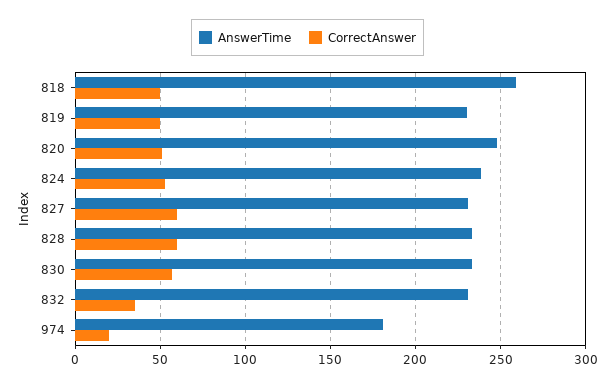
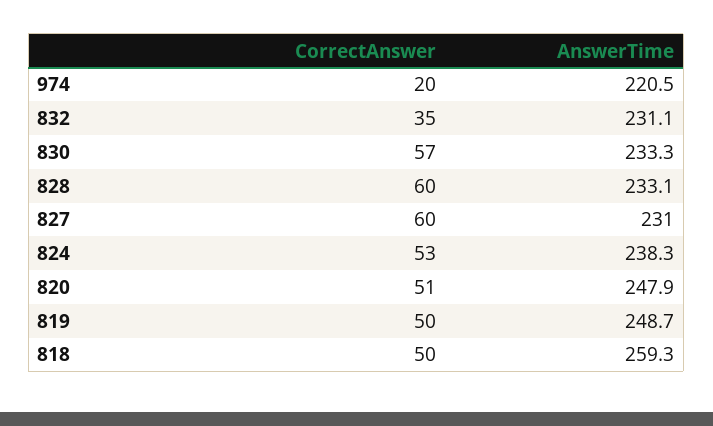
  {
    "AnswerTime": {
      "818": 259.3,
-     "819": 230,
+     "819": 248.7,
      "820": 247.9,
      "824": 238.3,
      "827": 231,
      "828": 233.1,
      "830": 233.3,
      "832": 231.1,
-     "974": 180
+     "974": 220.5
    },
    "CorrectAnswer": {
      "818": 50,
      "819": 50,
      "820": 51,
      "824": 53,
      "827": 60,
      "828": 60,
      "830": 57,
      "832": 35,
      "974": 20
    }
  }

